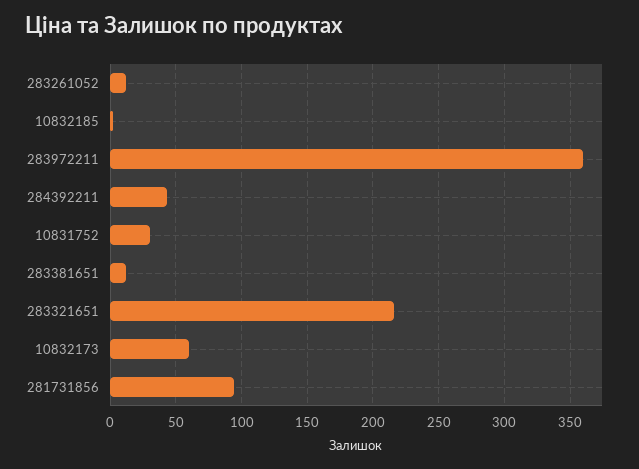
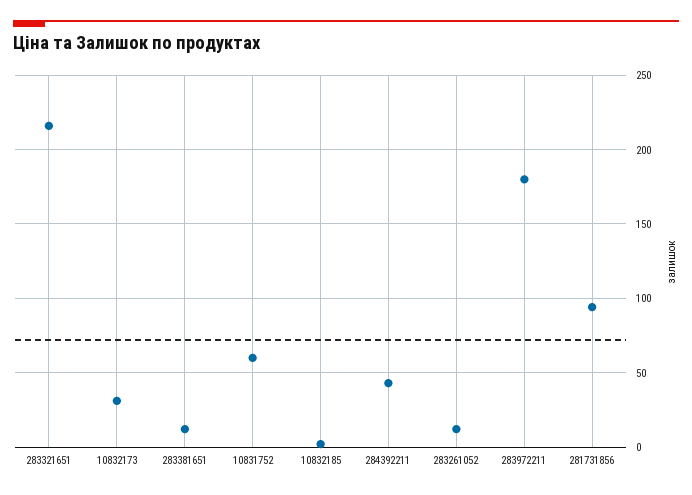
  {
    "283261052": 10,
    "10832185": 0,
-   "283972211": 360,
+   "283972211": 180,
    "284392211": 45,
-   "10831752": 30,
+   "10831752": 60,
    "283381651": 10,
    "283321651": 215,
-   "10832173": 60,
+   "10832173": 30,
    "281731856": 95
  }

